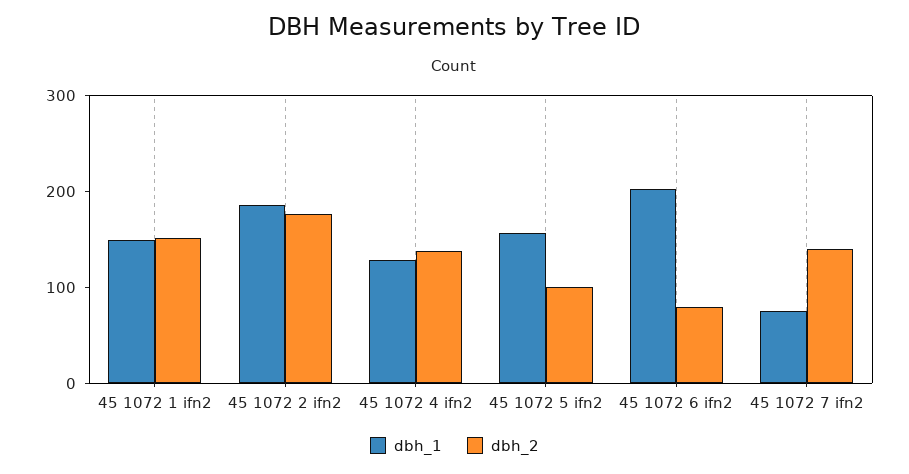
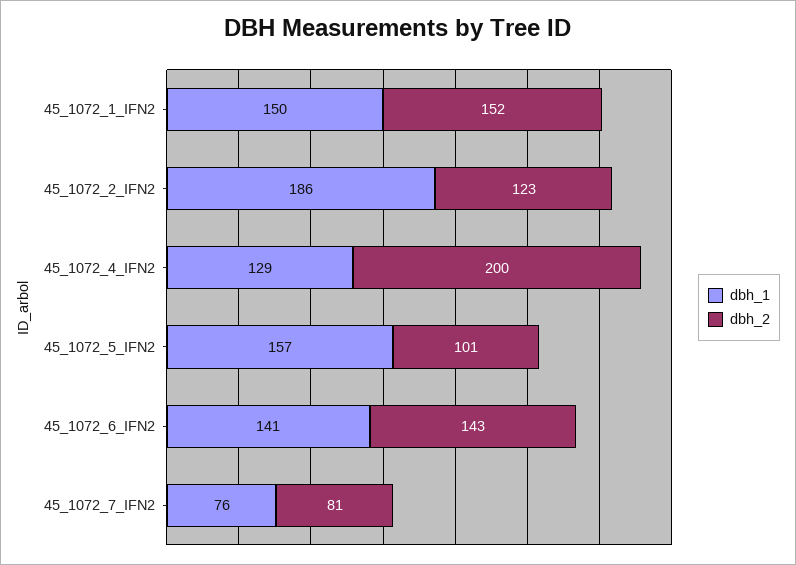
  {
    "dbh_1": {
      "45 1072 1 ifn2": 150,
      "45 1072 2 ifn2": 186,
      "45 1072 4 ifn2": 129,
      "45 1072 5 ifn2": 157,
-     "45 1072 6 ifn2": 200,
+     "45 1072 6 ifn2": 141,
      "45 1072 7 ifn2": 76
    },
    "dbh_2": {
      "45 1072 1 ifn2": 152,
-     "45 1072 2 ifn2": 180,
+     "45 1072 2 ifn2": 123,
-     "45 1072 4 ifn2": 140,
+     "45 1072 4 ifn2": 200,
      "45 1072 5 ifn2": 101,
-     "45 1072 6 ifn2": 80,
+     "45 1072 6 ifn2": 143,
-     "45 1072 7 ifn2": 140
+     "45 1072 7 ifn2": 81
    }
  }

